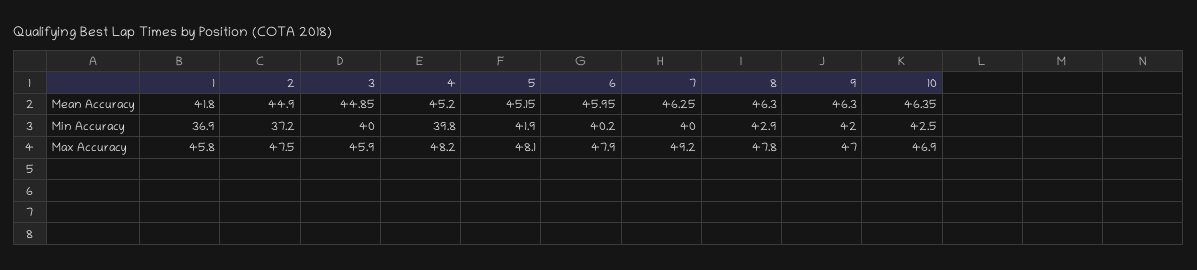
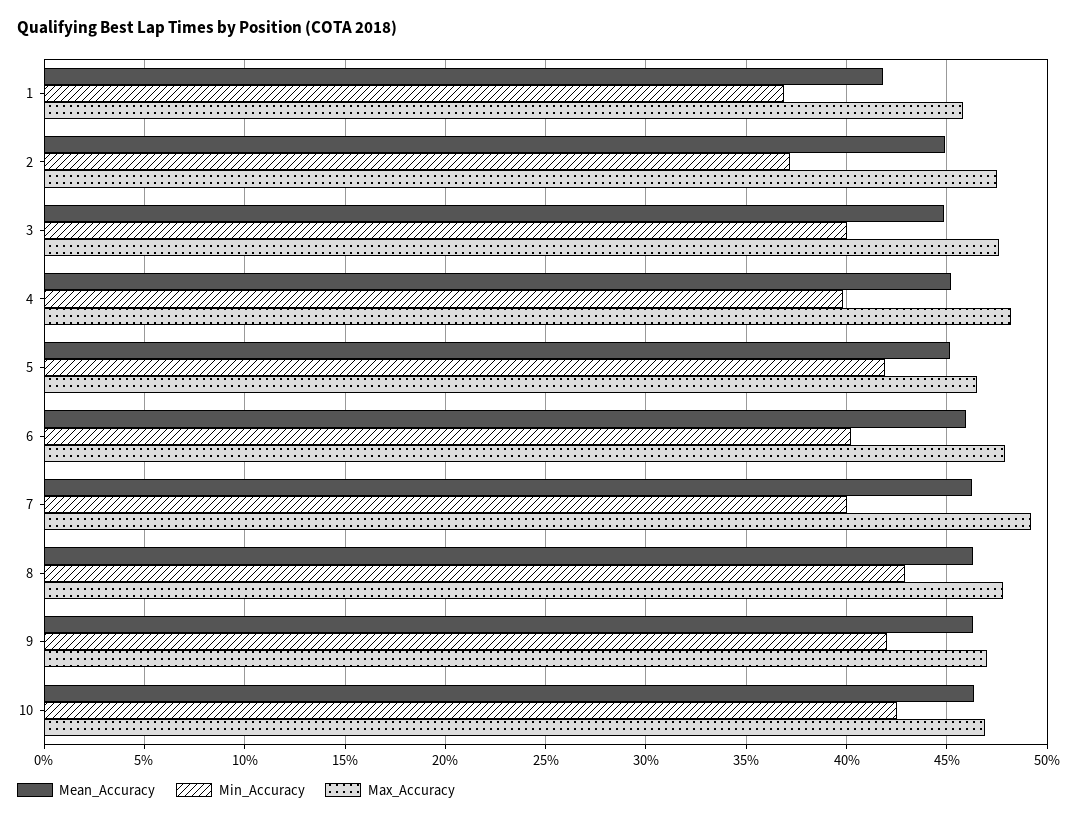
  {
    "Mean Accuracy": {
      "1": 41.8,
      "2": 44.9,
      "3": 44.85,
      "4": 45.2,
      "5": 45.15,
      "6": 45.95,
      "7": 46.25,
      "8": 46.3,
      "9": 46.3,
      "10": 46.35
    },
    "Min Accuracy": {
      "1": 36.9,
      "2": 37.2,
      "3": 40,
      "4": 39.8,
      "5": 41.9,
      "6": 40.2,
      "7": 40,
      "8": 42.9,
      "9": 42,
      "10": 42.5
    },
    "Max Accuracy": {
      "1": 45.8,
      "2": 47.5,
-     "3": 45.9,
+     "3": 47.5,
      "4": 48.2,
-     "5": 48.1,
+     "5": 46.5,
      "6": 47.9,
      "7": 49.2,
      "8": 47.8,
      "9": 47,
      "10": 46.9
    }
  }

